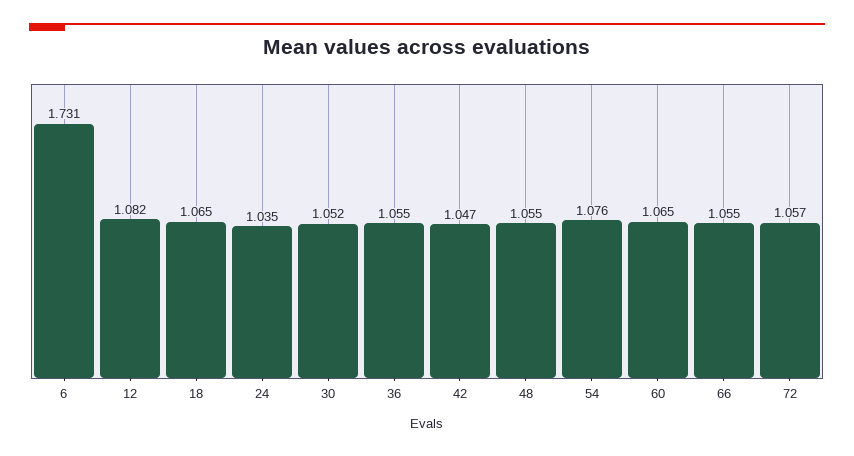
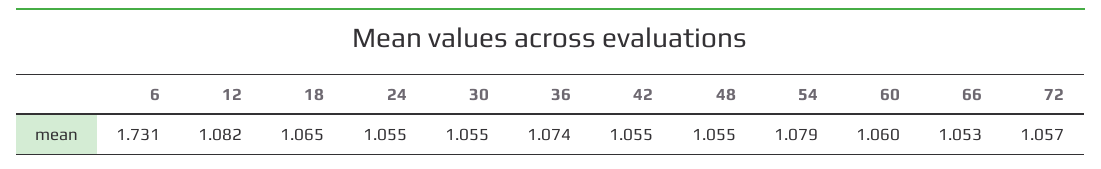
  {
    "6": 1.731,
    "12": 1.082,
    "18": 1.065,
-   "24": 1.035,
+   "24": 1.055,
-   "30": 1.052,
+   "30": 1.055,
-   "36": 1.055,
+   "36": 1.074,
-   "42": 1.047,
+   "42": 1.055,
    "48": 1.055,
-   "54": 1.076,
+   "54": 1.079,
-   "60": 1.065,
+   "60": 1.06,
-   "66": 1.055,
+   "66": 1.053,
    "72": 1.057
  }

